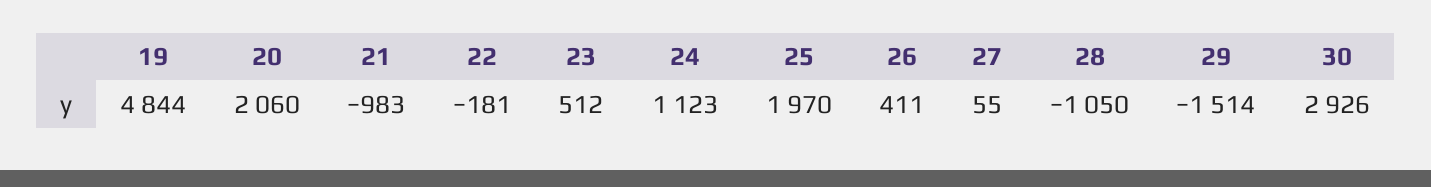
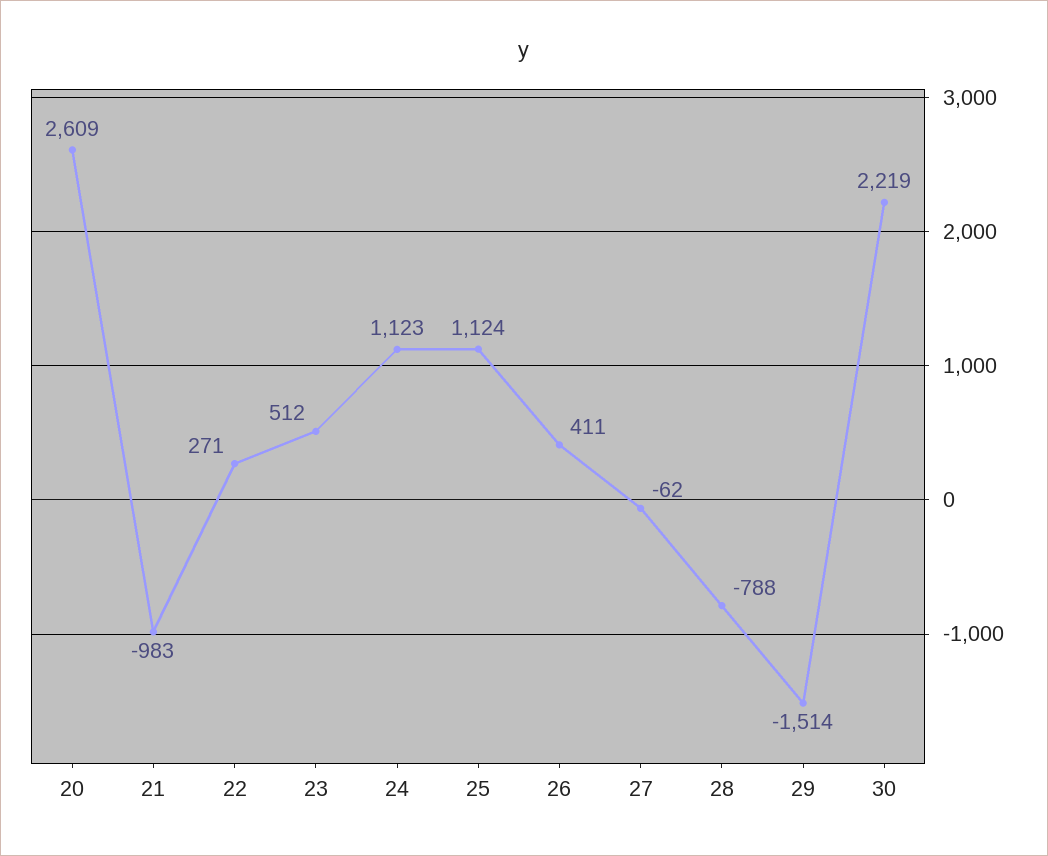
  {
-   "19": 4844,
-   "20": 2060,
+   "20": 2609,
    "21": -983,
-   "22": -181,
+   "22": 271,
    "23": 512,
    "24": 1123,
-   "25": 1970,
+   "25": 1124,
    "26": 411,
-   "27": 55,
+   "27": -62,
-   "28": -1050,
+   "28": -788,
    "29": -1514,
-   "30": 2926
+   "30": 2219
  }

